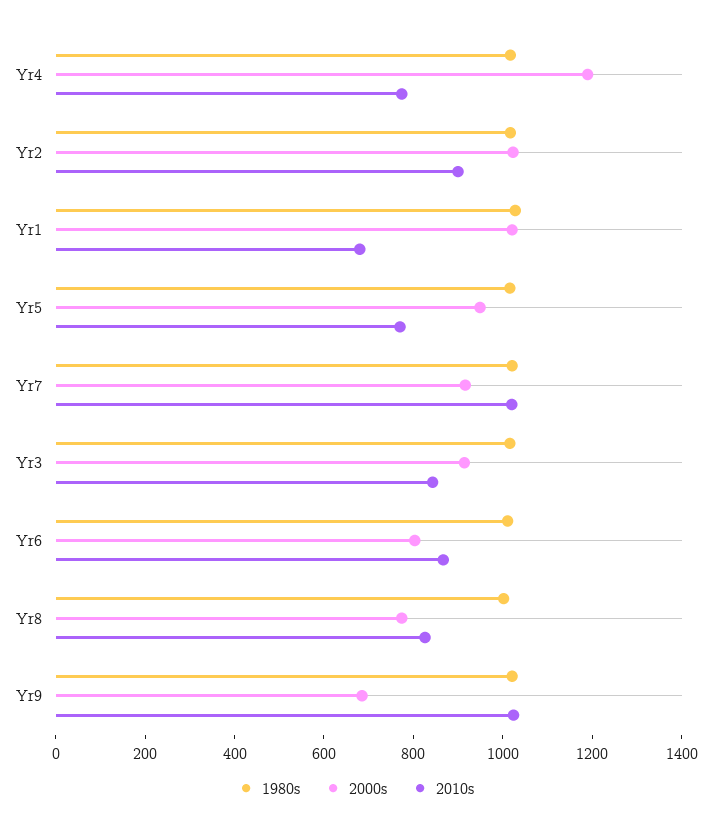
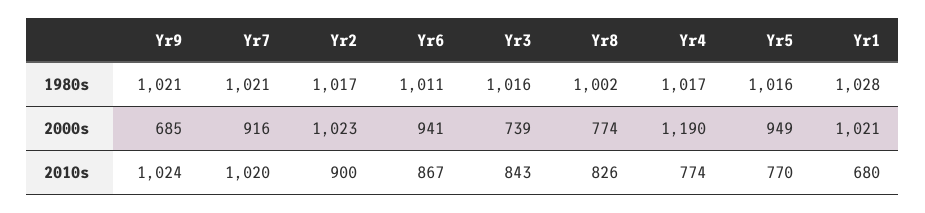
  {
    "1980s": {
      "Yr4": 1017,
      "Yr2": 1017,
      "Yr1": 1028,
      "Yr5": 1016,
      "Yr7": 1021,
      "Yr3": 1016,
      "Yr6": 1011,
      "Yr8": 1002,
      "Yr9": 1021
    },
    "2000s": {
      "Yr4": 1190,
      "Yr2": 1023,
      "Yr1": 1021,
      "Yr5": 949,
      "Yr7": 916,
-     "Yr3": 900,
+     "Yr3": 739,
-     "Yr6": 800,
+     "Yr6": 941,
      "Yr8": 774,
      "Yr9": 685
    },
    "2010s": {
      "Yr4": 774,
      "Yr2": 900,
      "Yr1": 680,
      "Yr5": 770,
      "Yr7": 1020,
      "Yr3": 843,
      "Yr6": 867,
      "Yr8": 826,
      "Yr9": 1024
    }
  }

